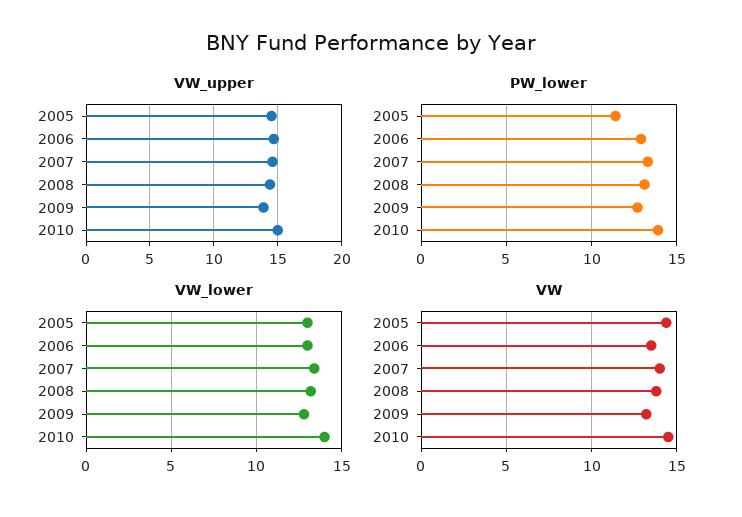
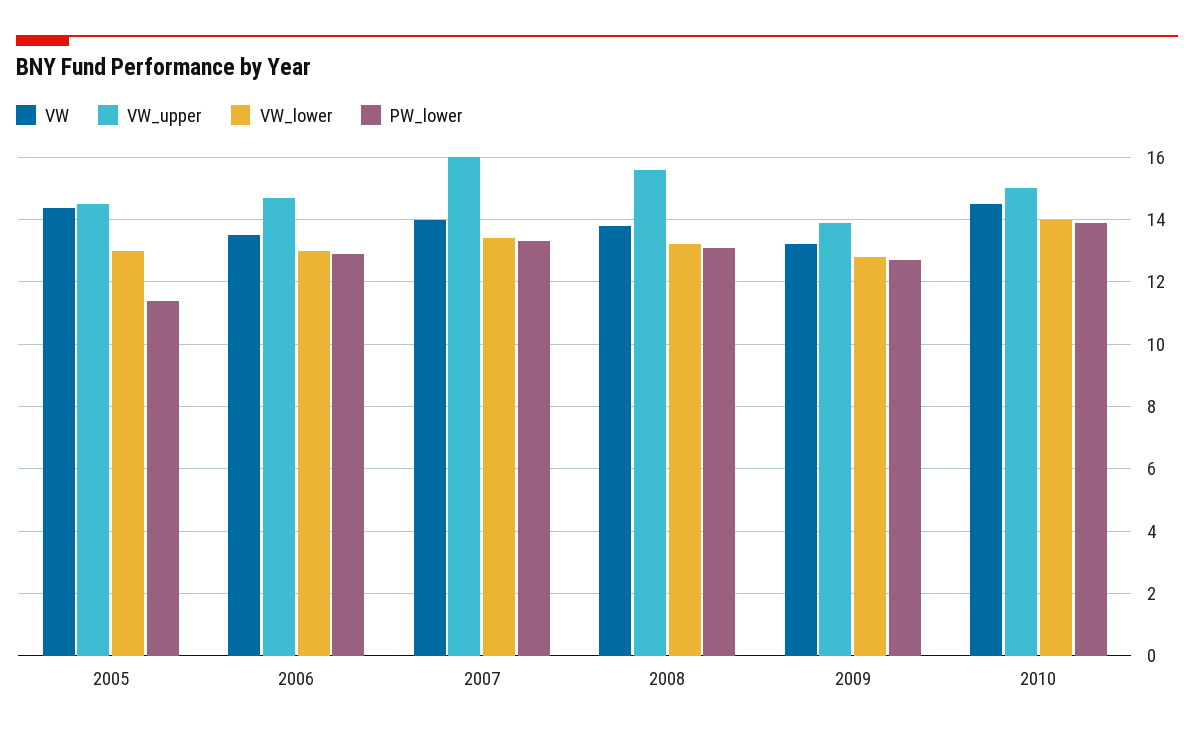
  {
    "VW_upper": {
      "2005": 14.6,
      "2006": 14.8,
-     "2007": 14.5,
+     "2007": 16,
-     "2008": 14.5,
+     "2008": 15.6,
      "2009": 14,
      "2010": 15
    },
    "PW_lower": {
      "2005": 11.4,
      "2006": 13,
      "2007": 13.4,
      "2008": 13.2,
      "2009": 12.8,
      "2010": 14
    },
    "VW_lower": {
      "2005": 13,
      "2006": 13,
      "2007": 13.4,
      "2008": 13.2,
      "2009": 12.8,
      "2010": 14
    },
    "VW": {
      "2005": 14.4,
      "2006": 13.6,
      "2007": 14,
      "2008": 13.8,
      "2009": 13.2,
      "2010": 14.6
    }
  }

